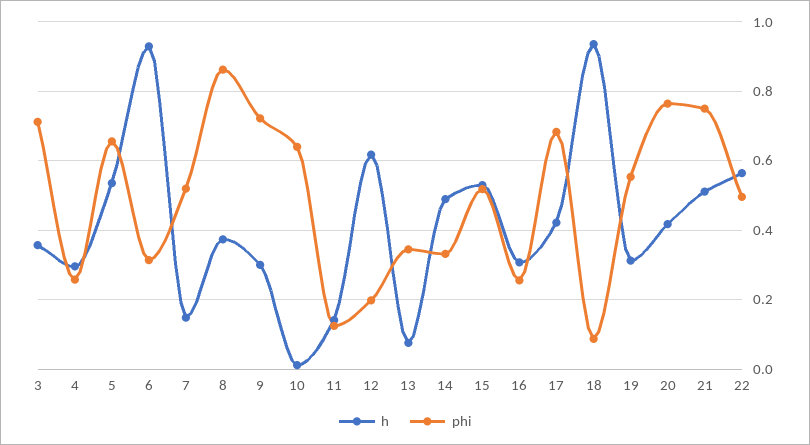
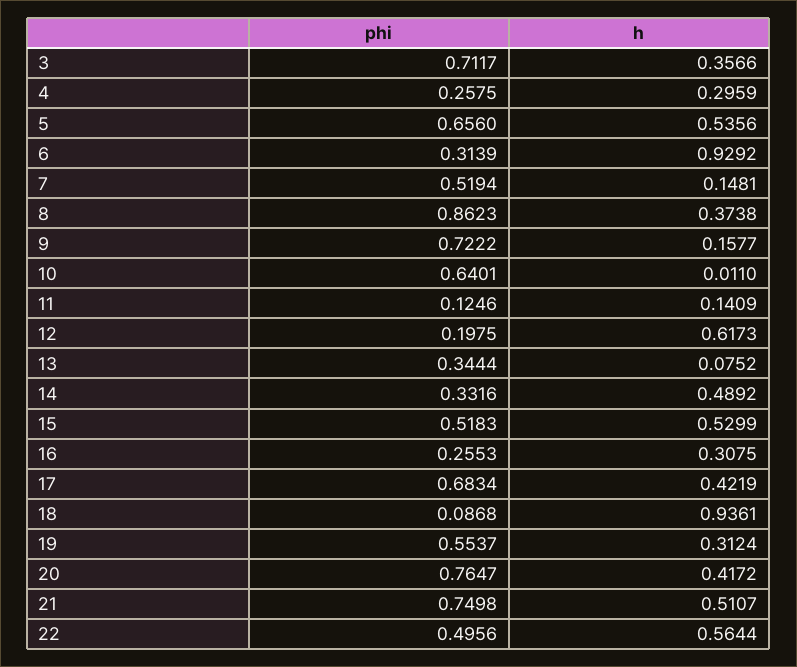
  {
    "h": {
      "3": 0.3566,
      "4": 0.2959,
      "5": 0.5356,
      "6": 0.9292,
      "7": 0.1481,
      "8": 0.3738,
-     "9": 0.3,
+     "9": 0.1577,
      "10": 0.011,
      "11": 0.1409,
      "12": 0.6173,
      "13": 0.0752,
      "14": 0.4892,
      "15": 0.5299,
      "16": 0.3075,
      "17": 0.4219,
      "18": 0.9361,
      "19": 0.3124,
      "20": 0.4172,
      "21": 0.5107,
      "22": 0.5644
    },
    "phi": {
      "3": 0.7117,
      "4": 0.2575,
      "5": 0.656,
      "6": 0.3139,
      "7": 0.5194,
      "8": 0.8623,
      "9": 0.7222,
      "10": 0.6401,
      "11": 0.1246,
      "12": 0.1975,
      "13": 0.3444,
      "14": 0.3316,
      "15": 0.5183,
      "16": 0.2553,
      "17": 0.6834,
      "18": 0.0868,
      "19": 0.5537,
      "20": 0.7647,
      "21": 0.7498,
      "22": 0.4956
    }
  }

